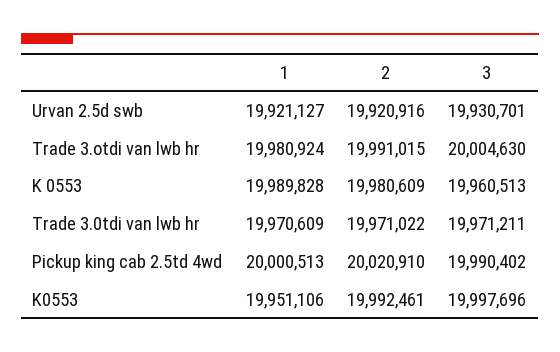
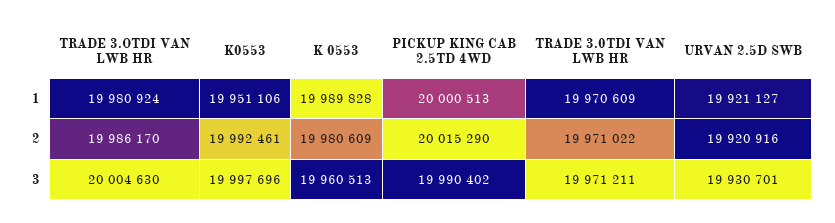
  {
    "1": {
      "Urvan 2.5d swb": 19921127,
      "Trade 3.otdi van lwb hr": 19980924,
      "K 0553": 19989828,
      "Trade 3.0tdi van lwb hr": 19970609,
      "Pickup king cab 2.5td 4wd": 20000513,
      "K0553": 19951106
    },
    "2": {
      "Urvan 2.5d swb": 19920916,
-     "Trade 3.otdi van lwb hr": 19991015,
+     "Trade 3.otdi van lwb hr": 19986170,
      "K 0553": 19980609,
      "Trade 3.0tdi van lwb hr": 19971022,
-     "Pickup king cab 2.5td 4wd": 20020910,
+     "Pickup king cab 2.5td 4wd": 20015290,
      "K0553": 19992461
    },
    "3": {
      "Urvan 2.5d swb": 19930701,
      "Trade 3.otdi van lwb hr": 20004630,
      "K 0553": 19960513,
      "Trade 3.0tdi van lwb hr": 19971211,
      "Pickup king cab 2.5td 4wd": 19990402,
      "K0553": 19997696
    }
  }

